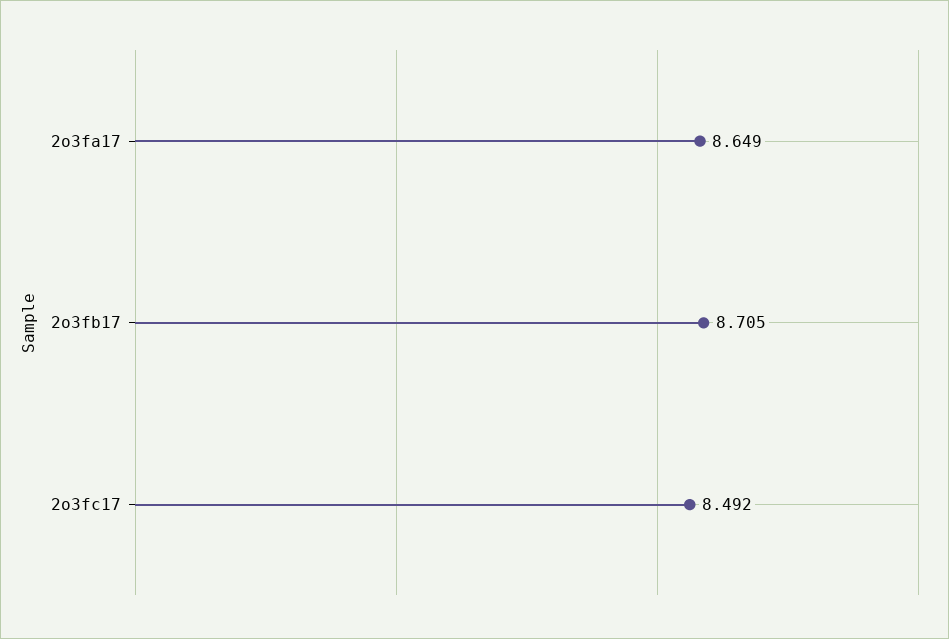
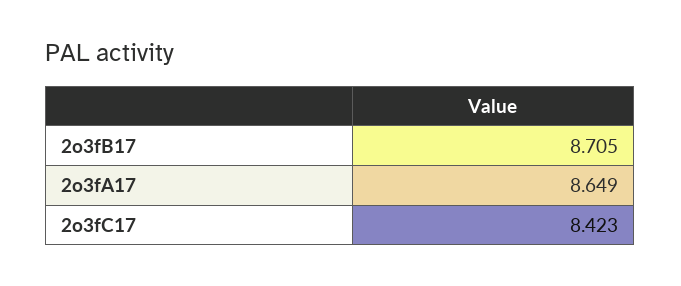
  {
    "2o3fa17": 8.649,
    "2o3fb17": 8.705,
-   "2o3fc17": 8.492
+   "2o3fc17": 8.423
  }

